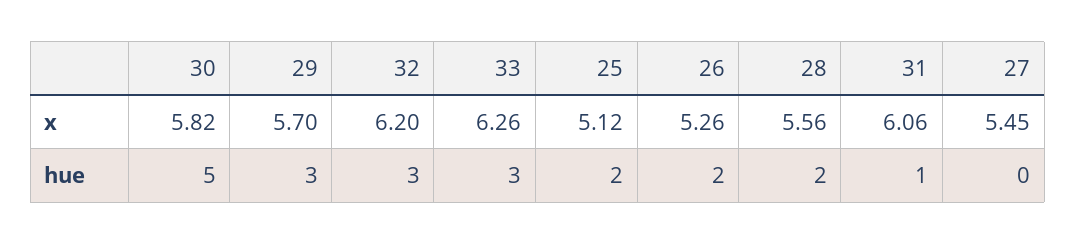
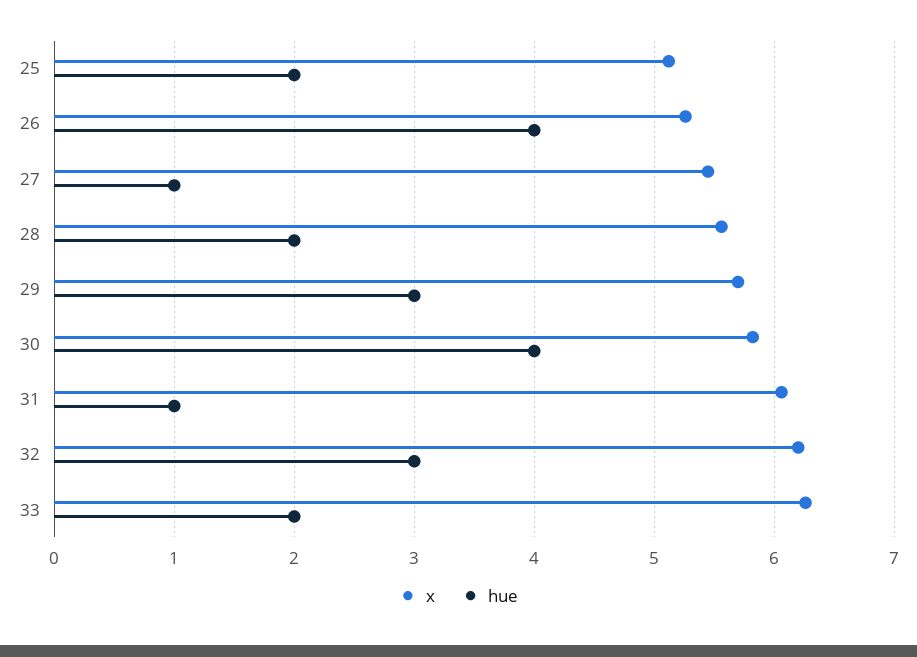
  {
    "x": {
      "30": 5.82,
      "29": 5.7,
      "32": 6.2,
      "33": 6.26,
      "25": 5.12,
      "26": 5.26,
      "28": 5.56,
      "31": 6.06,
      "27": 5.45
    },
    "hue": {
-     "30": 5,
+     "30": 4,
      "29": 3,
      "32": 3,
-     "33": 3,
+     "33": 2,
      "25": 2,
-     "26": 2,
+     "26": 4,
      "28": 2,
      "31": 1,
-     "27": 0
+     "27": 1
    }
  }

